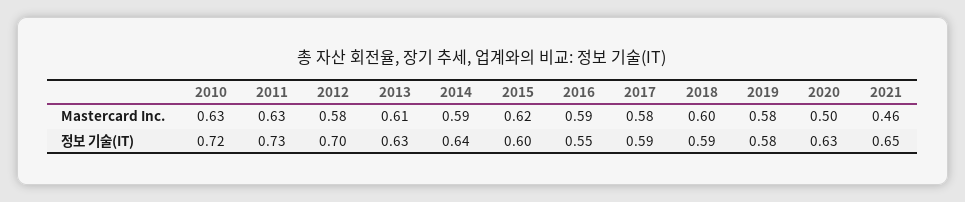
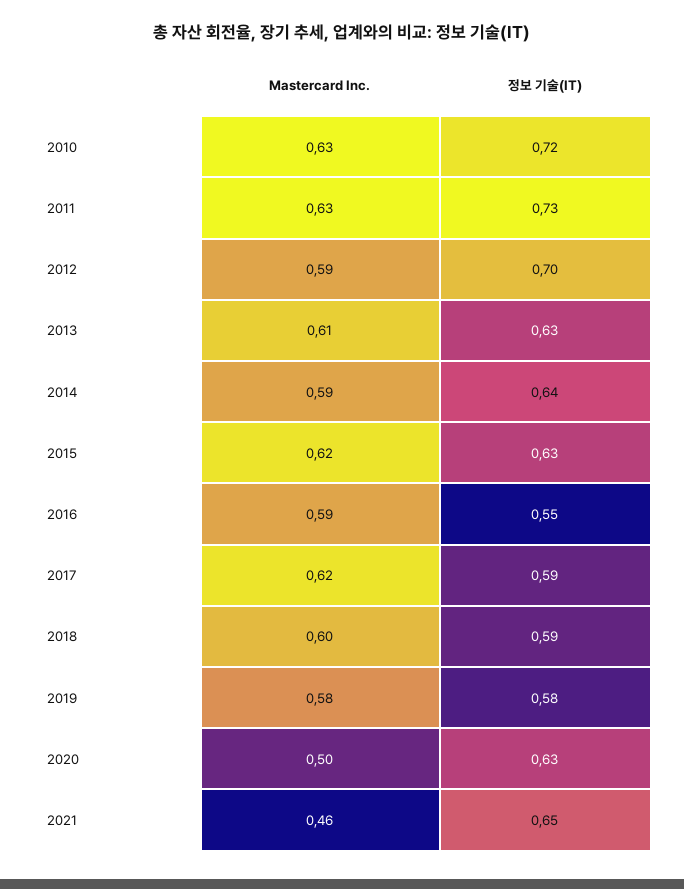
  {
    "2010": {
      "Mastercard Inc.": 0.63,
      "정보 기술(IT)": 0.72
    },
    "2011": {
      "Mastercard Inc.": 0.63,
      "정보 기술(IT)": 0.73
    },
    "2012": {
-     "Mastercard Inc.": 0.58,
+     "Mastercard Inc.": 0.59,
      "정보 기술(IT)": 0.7
    },
    "2013": {
      "Mastercard Inc.": 0.61,
      "정보 기술(IT)": 0.63
    },
    "2014": {
      "Mastercard Inc.": 0.59,
      "정보 기술(IT)": 0.64
    },
    "2015": {
      "Mastercard Inc.": 0.62,
-     "정보 기술(IT)": 0.6
+     "정보 기술(IT)": 0.63
    },
    "2016": {
      "Mastercard Inc.": 0.59,
      "정보 기술(IT)": 0.55
    },
    "2017": {
-     "Mastercard Inc.": 0.58,
+     "Mastercard Inc.": 0.62,
      "정보 기술(IT)": 0.59
    },
    "2018": {
      "Mastercard Inc.": 0.6,
      "정보 기술(IT)": 0.59
    },
    "2019": {
      "Mastercard Inc.": 0.58,
      "정보 기술(IT)": 0.58
    },
    "2020": {
      "Mastercard Inc.": 0.5,
      "정보 기술(IT)": 0.63
    },
    "2021": {
      "Mastercard Inc.": 0.46,
      "정보 기술(IT)": 0.65
    }
  }

